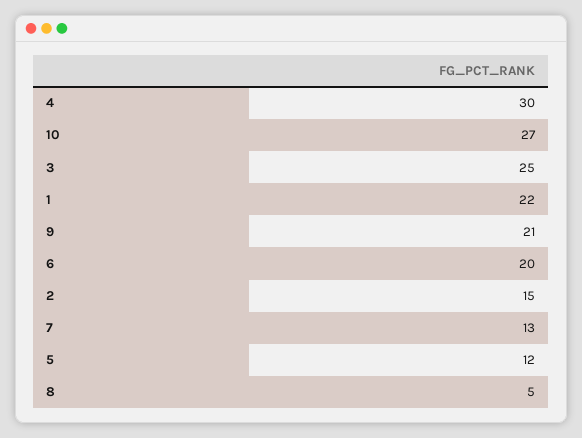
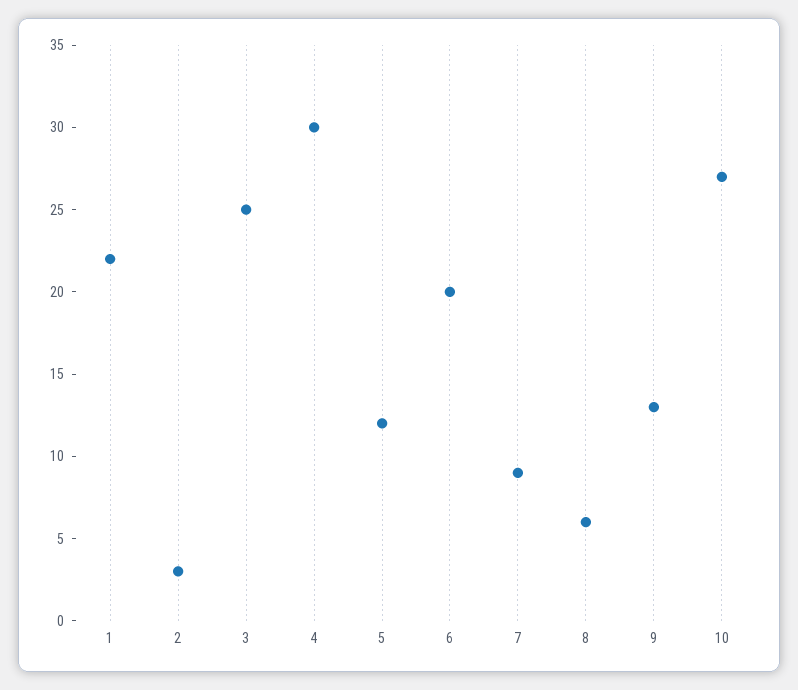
  {
    "4": 30,
    "10": 27,
    "3": 25,
    "1": 22,
-   "9": 21,
+   "9": 13,
    "6": 20,
-   "2": 15,
+   "2": 3,
-   "7": 13,
+   "7": 9,
    "5": 12,
-   "8": 5
+   "8": 6
  }

